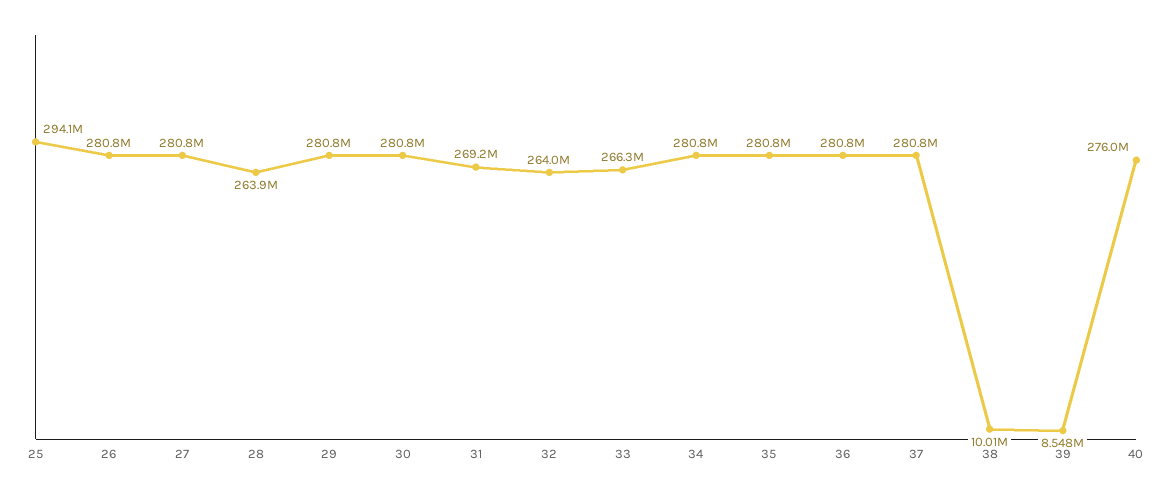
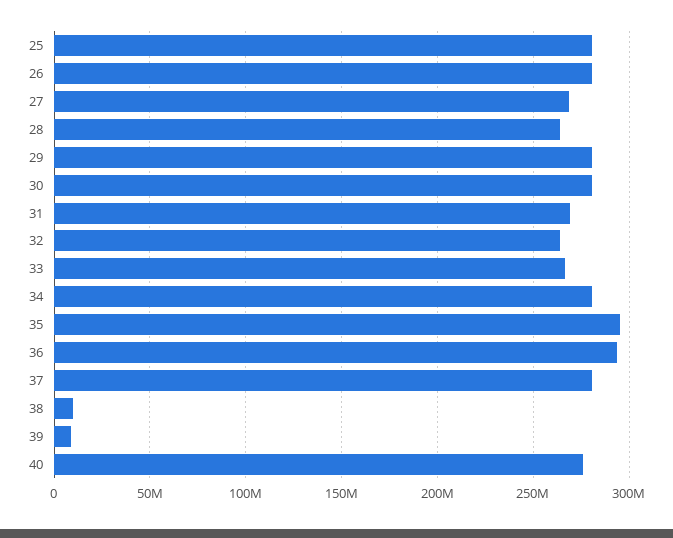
  {
-   "25": 294100000,
+   "25": 280000000,
    "26": 280800000,
-   "27": 280800000,
+   "27": 270000000,
    "28": 263900000,
    "29": 280800000,
    "30": 280800000,
    "31": 269200000,
    "32": 264000000,
    "33": 266300000,
    "34": 280800000,
-   "35": 280800000,
+   "35": 295000000,
-   "36": 280800000,
+   "36": 295000000,
    "37": 280800000,
    "38": 10010000,
    "39": 8548000,
    "40": 276000000
  }

